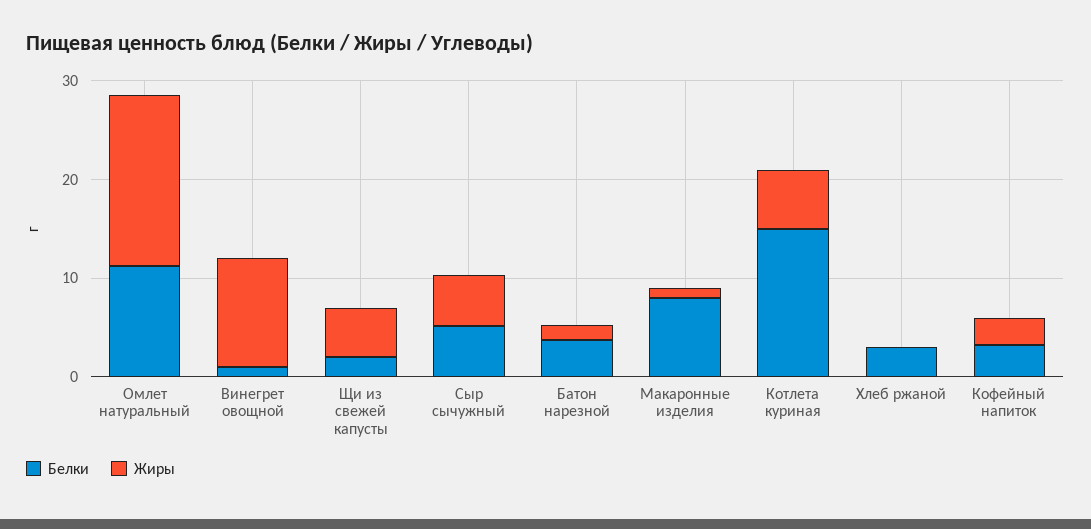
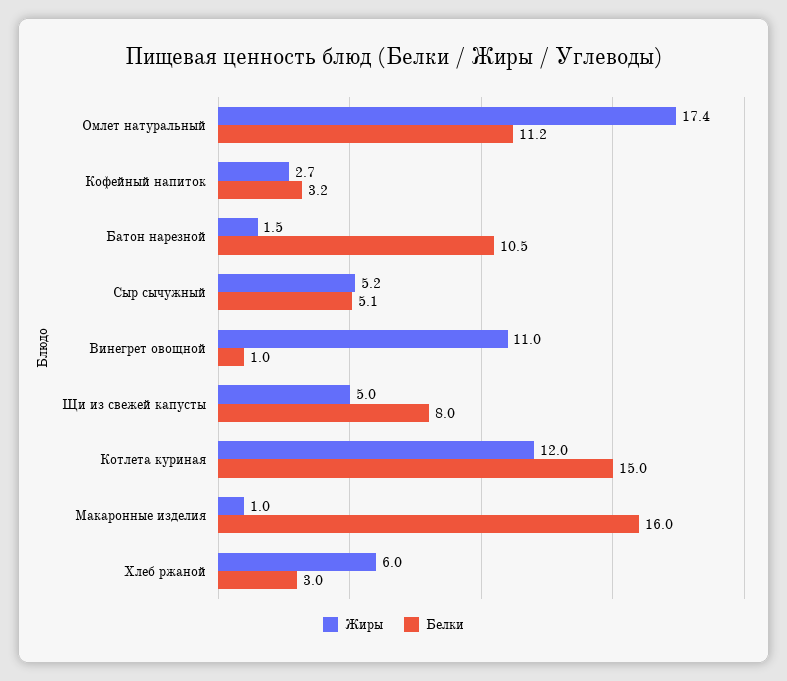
  {
    "Белки": {
      "Омлет натуральный": 11.2,
      "Винегрет овощной": 1,
-     "Щи из свежей капусты": 2,
+     "Щи из свежей капусты": 8,
      "Сыр сычужный": 5.1,
-     "Батон нарезной": 4,
+     "Батон нарезной": 10.5,
-     "Макаронные изделия": 8,
+     "Макаронные изделия": 16,
      "Котлета куриная": 15,
      "Хлеб ржаной": 3,
      "Кофейный напиток": 3.2
    },
    "Жиры": {
      "Омлет натуральный": 17.4,
      "Винегрет овощной": 11,
      "Щи из свежей капусты": 5,
      "Сыр сычужный": 5.2,
      "Батон нарезной": 1.5,
      "Макаронные изделия": 1,
-     "Котлета куриная": 6,
+     "Котлета куриная": 12,
-     "Хлеб ржаной": 0,
+     "Хлеб ржаной": 6,
      "Кофейный напиток": 2.7
    }
  }

